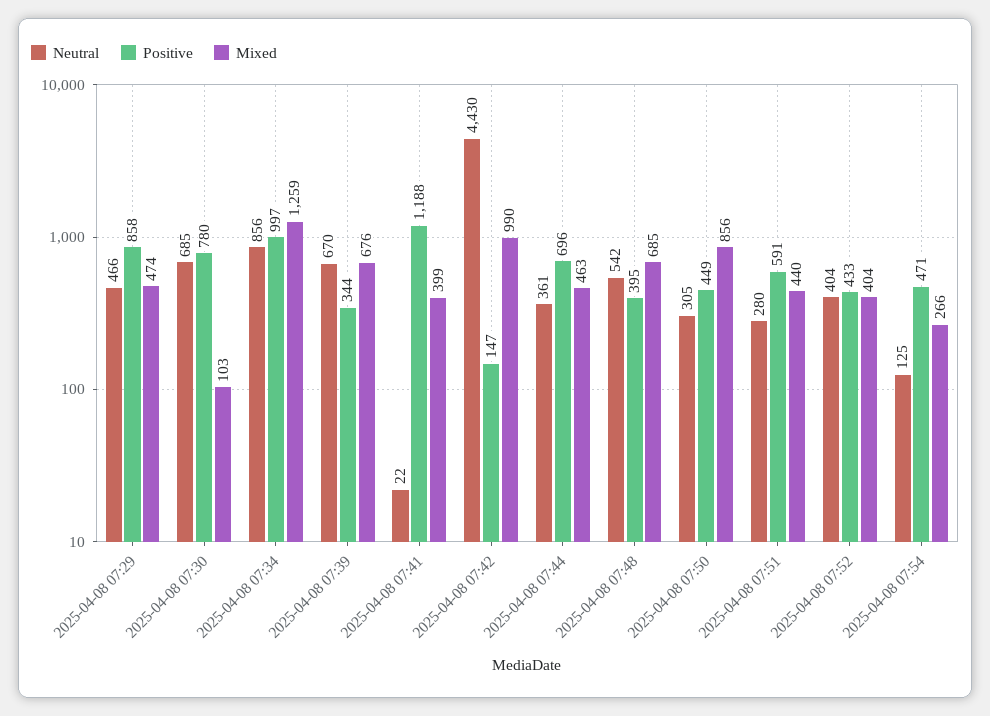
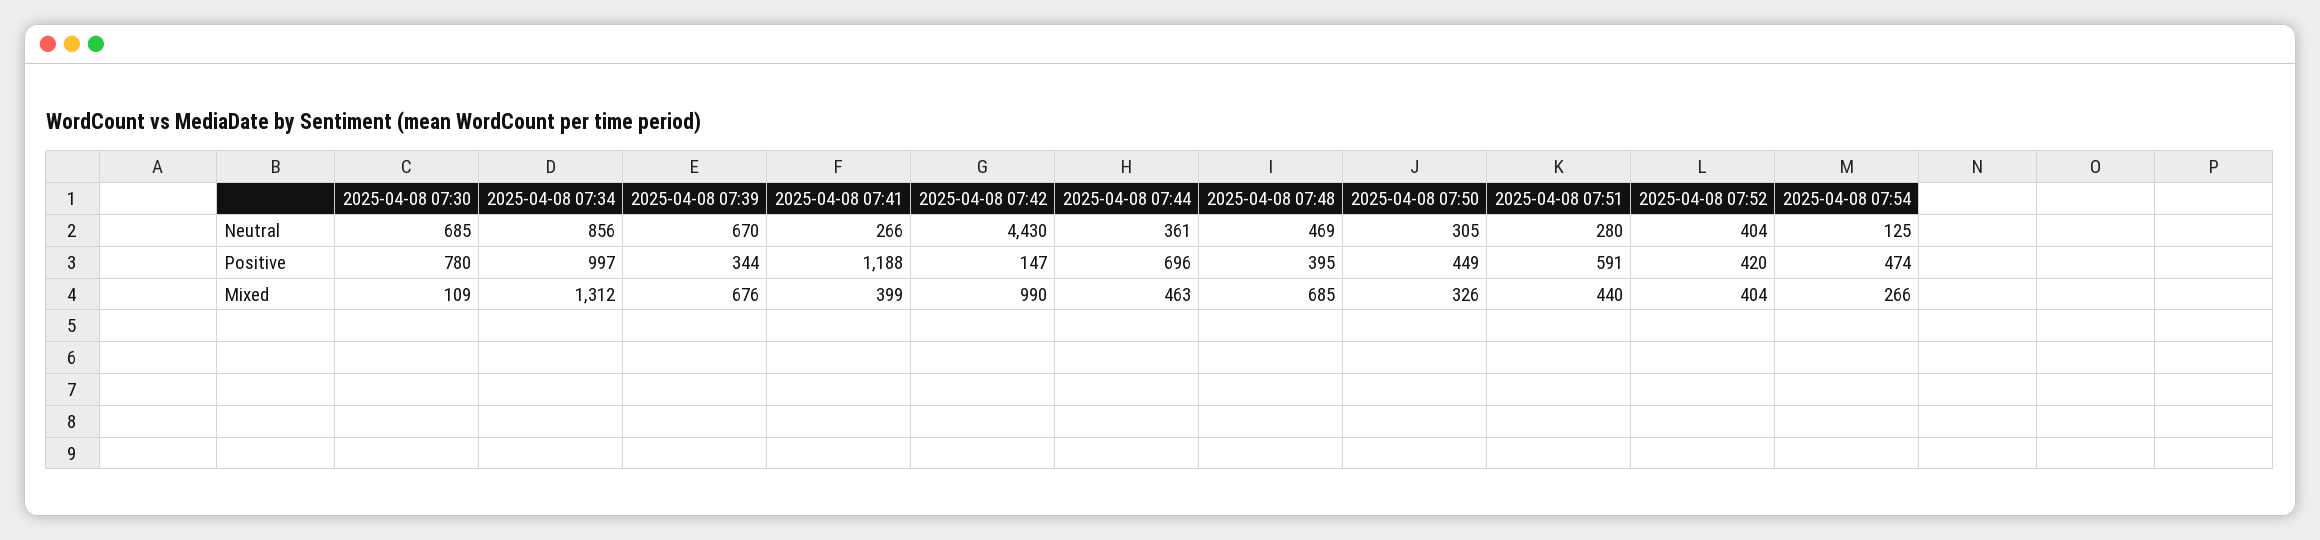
  {
    "Neutral": {
-     "2025-04-08 07:29": 466,
      "2025-04-08 07:30": 685,
      "2025-04-08 07:34": 856,
      "2025-04-08 07:39": 670,
-     "2025-04-08 07:41": 22,
+     "2025-04-08 07:41": 266,
      "2025-04-08 07:42": 4430,
      "2025-04-08 07:44": 361,
-     "2025-04-08 07:48": 542,
+     "2025-04-08 07:48": 469,
      "2025-04-08 07:50": 305,
      "2025-04-08 07:51": 280,
      "2025-04-08 07:52": 404,
      "2025-04-08 07:54": 125
    },
    "Positive": {
-     "2025-04-08 07:29": 858,
      "2025-04-08 07:30": 780,
      "2025-04-08 07:34": 997,
      "2025-04-08 07:39": 344,
      "2025-04-08 07:41": 1188,
      "2025-04-08 07:42": 147,
      "2025-04-08 07:44": 696,
      "2025-04-08 07:48": 395,
      "2025-04-08 07:50": 449,
      "2025-04-08 07:51": 591,
-     "2025-04-08 07:52": 433,
+     "2025-04-08 07:52": 420,
-     "2025-04-08 07:54": 471
+     "2025-04-08 07:54": 474
    },
    "Mixed": {
-     "2025-04-08 07:29": 474,
-     "2025-04-08 07:30": 103,
+     "2025-04-08 07:30": 109,
-     "2025-04-08 07:34": 1259,
+     "2025-04-08 07:34": 1312,
      "2025-04-08 07:39": 676,
      "2025-04-08 07:41": 399,
      "2025-04-08 07:42": 990,
      "2025-04-08 07:44": 463,
      "2025-04-08 07:48": 685,
-     "2025-04-08 07:50": 856,
+     "2025-04-08 07:50": 326,
      "2025-04-08 07:51": 440,
      "2025-04-08 07:52": 404,
      "2025-04-08 07:54": 266
    }
  }

